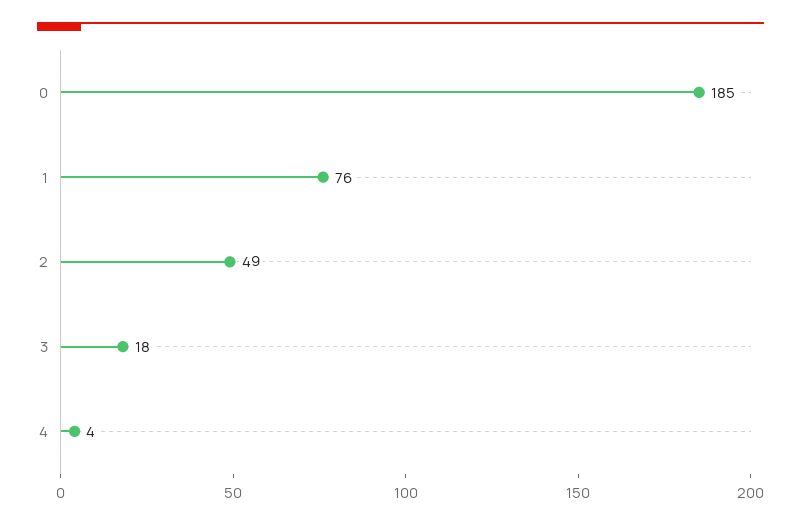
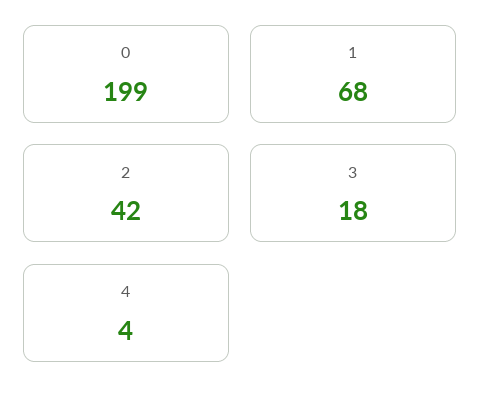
  {
-   "0": 185,
+   "0": 199,
-   "1": 76,
+   "1": 68,
-   "2": 49,
+   "2": 42,
    "3": 18,
    "4": 4
  }

